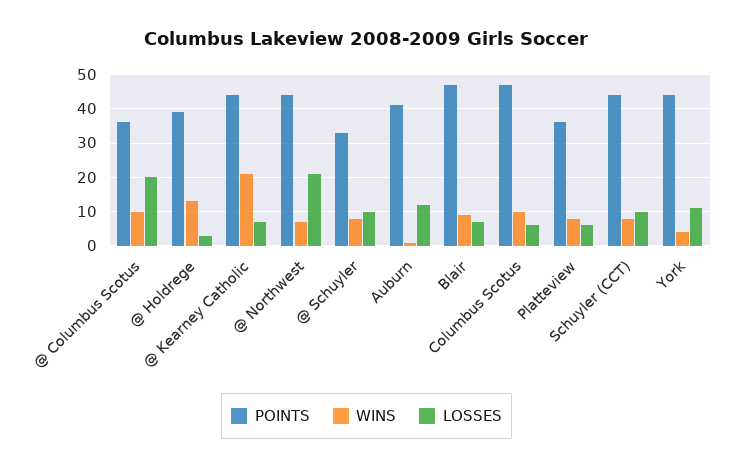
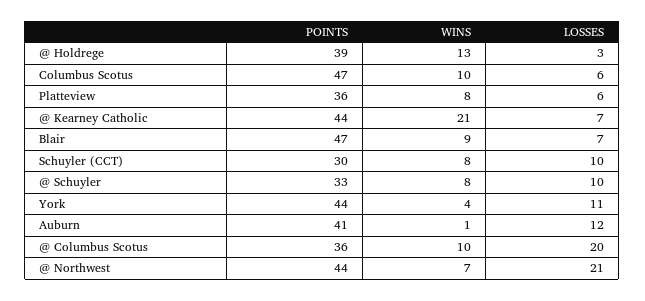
  {
    "POINTS": {
      "@ Columbus Scotus": 36,
      "@ Holdrege": 39,
      "@ Kearney Catholic": 44,
      "@ Northwest": 44,
      "@ Schuyler": 33,
      "Auburn": 41,
      "Blair": 47,
      "Columbus Scotus": 47,
      "Platteview": 36,
-     "Schuyler (CCT)": 45,
+     "Schuyler (CCT)": 30,
      "York": 44
    },
    "WINS": {
      "@ Columbus Scotus": 10,
      "@ Holdrege": 13,
      "@ Kearney Catholic": 21,
      "@ Northwest": 7,
      "@ Schuyler": 8,
      "Auburn": 1,
      "Blair": 9,
      "Columbus Scotus": 10,
      "Platteview": 8,
      "Schuyler (CCT)": 8,
      "York": 4
    },
    "LOSSES": {
      "@ Columbus Scotus": 20,
      "@ Holdrege": 3,
      "@ Kearney Catholic": 7,
      "@ Northwest": 21,
      "@ Schuyler": 10,
      "Auburn": 12,
      "Blair": 7,
      "Columbus Scotus": 6,
      "Platteview": 6,
      "Schuyler (CCT)": 10,
      "York": 11
    }
  }

